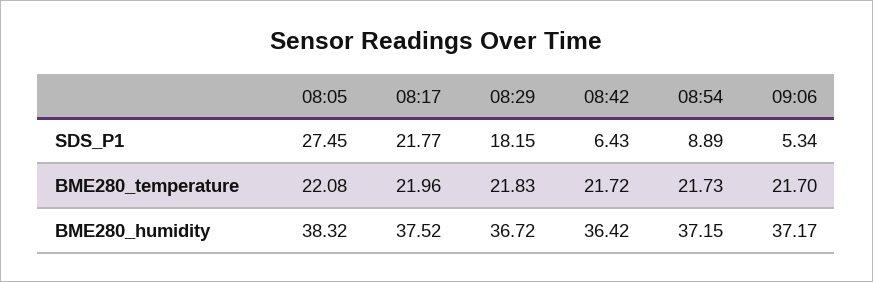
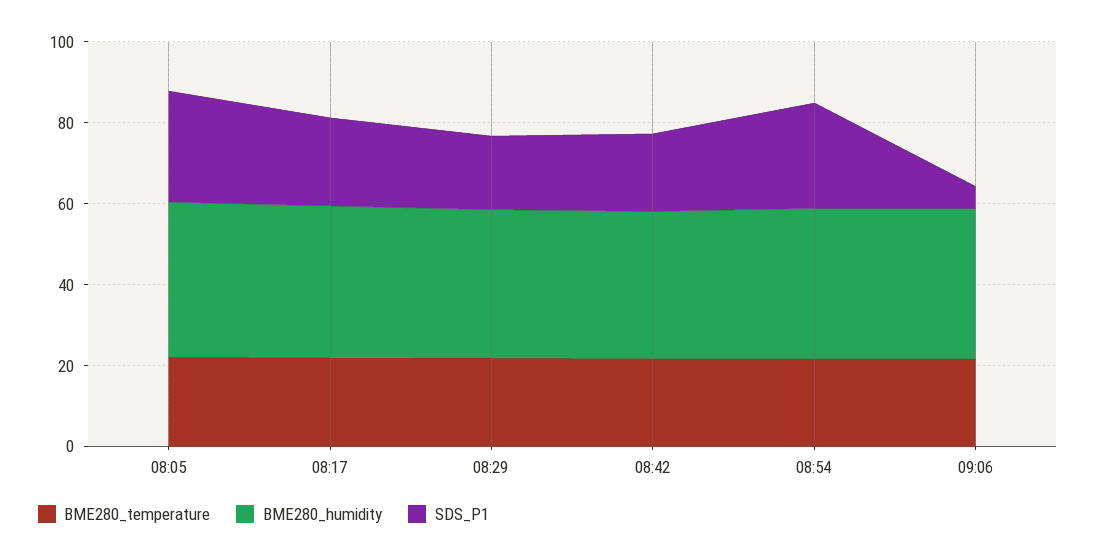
  {
    "SDS_P1": {
      "08:05": 27.45,
      "08:17": 21.77,
      "08:29": 18.15,
-     "08:42": 6.43,
+     "08:42": 20,
-     "08:54": 8.89,
+     "08:54": 25,
      "09:06": 5.34
    },
    "BME280_temperature": {
      "08:05": 22.08,
      "08:17": 21.96,
      "08:29": 21.83,
      "08:42": 21.72,
      "08:54": 21.73,
      "09:06": 21.7
    },
    "BME280_humidity": {
      "08:05": 38.32,
      "08:17": 37.52,
      "08:29": 36.72,
      "08:42": 36.42,
      "08:54": 37.15,
      "09:06": 37.17
    }
  }

